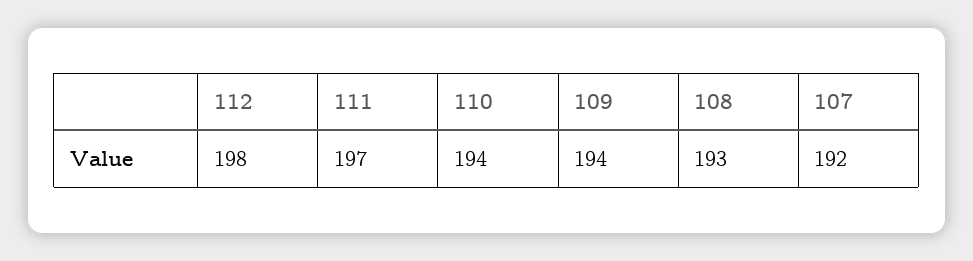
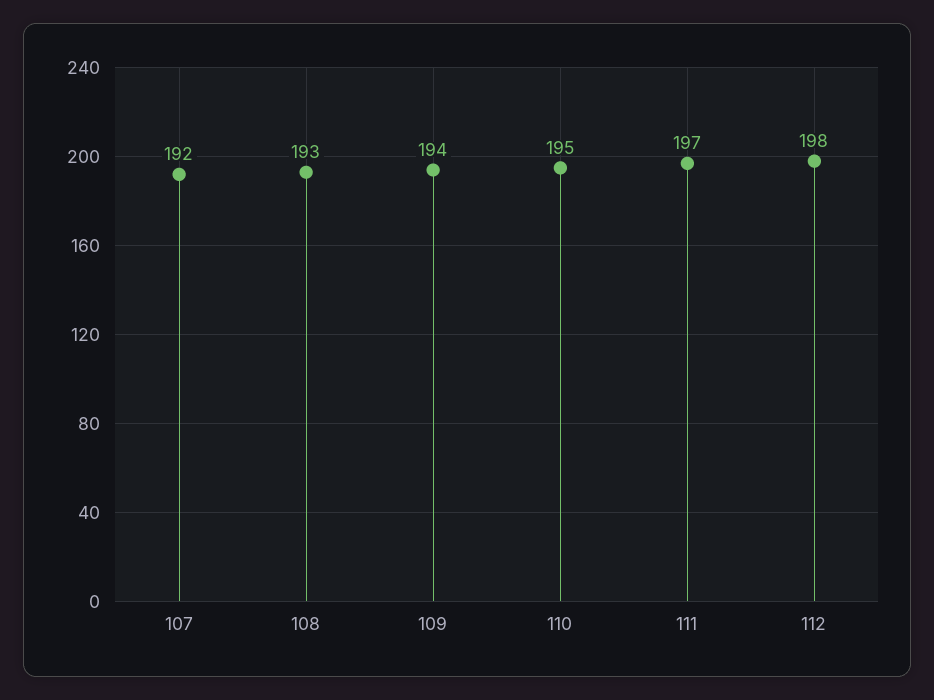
  {
    "112": 198,
    "111": 197,
-   "110": 194,
+   "110": 195,
    "109": 194,
    "108": 193,
    "107": 192
  }

